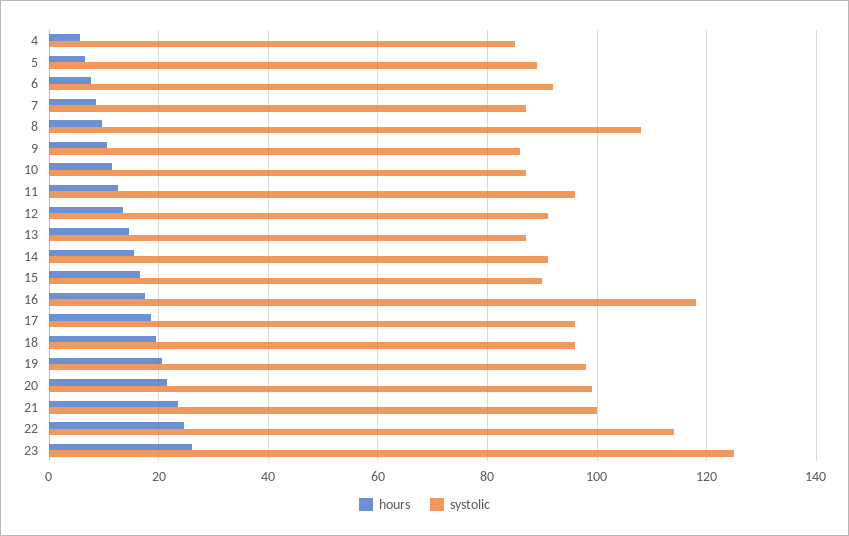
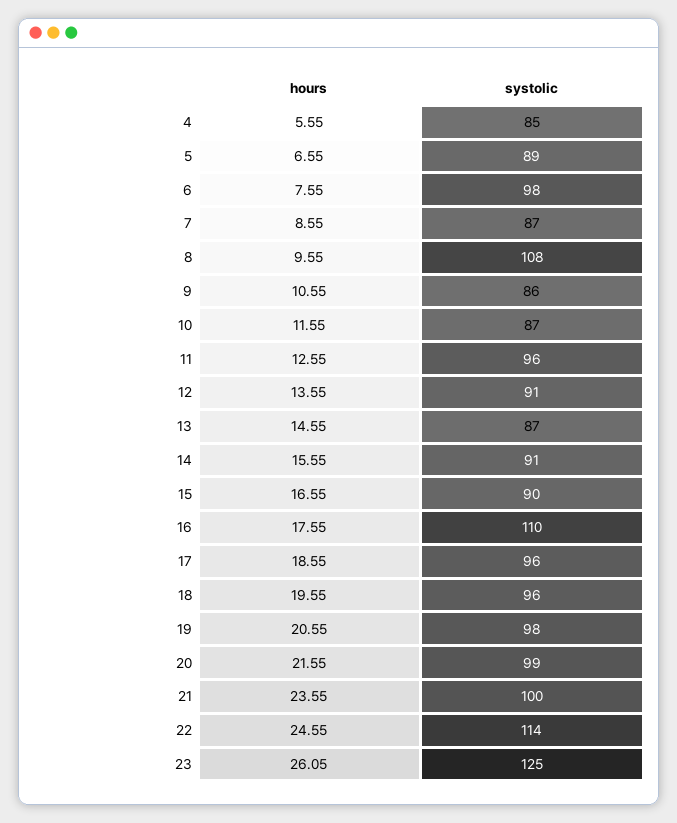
  {
    "hours": {
      "4": 5.55,
      "5": 6.55,
      "6": 7.55,
      "7": 8.55,
      "8": 9.55,
      "9": 10.55,
      "10": 11.55,
      "11": 12.55,
      "12": 13.55,
      "13": 14.55,
      "14": 15.55,
      "15": 16.55,
      "16": 17.55,
      "17": 18.55,
      "18": 19.55,
      "19": 20.55,
      "20": 21.55,
      "21": 23.55,
      "22": 24.55,
      "23": 26.05
    },
    "systolic": {
      "4": 85,
      "5": 89,
-     "6": 92,
+     "6": 98,
      "7": 87,
      "8": 108,
      "9": 86,
      "10": 87,
      "11": 96,
      "12": 91,
      "13": 87,
      "14": 91,
      "15": 90,
-     "16": 118,
+     "16": 110,
      "17": 96,
      "18": 96,
      "19": 98,
      "20": 99,
      "21": 100,
      "22": 114,
      "23": 125
    }
  }

